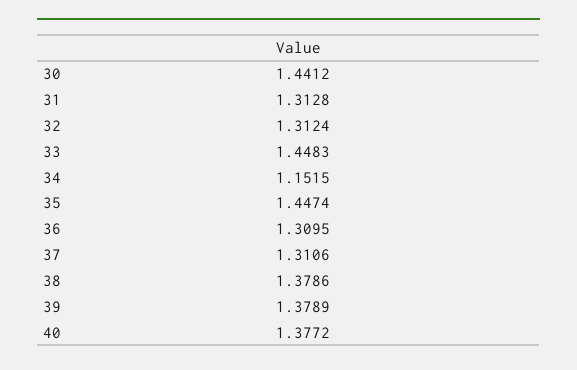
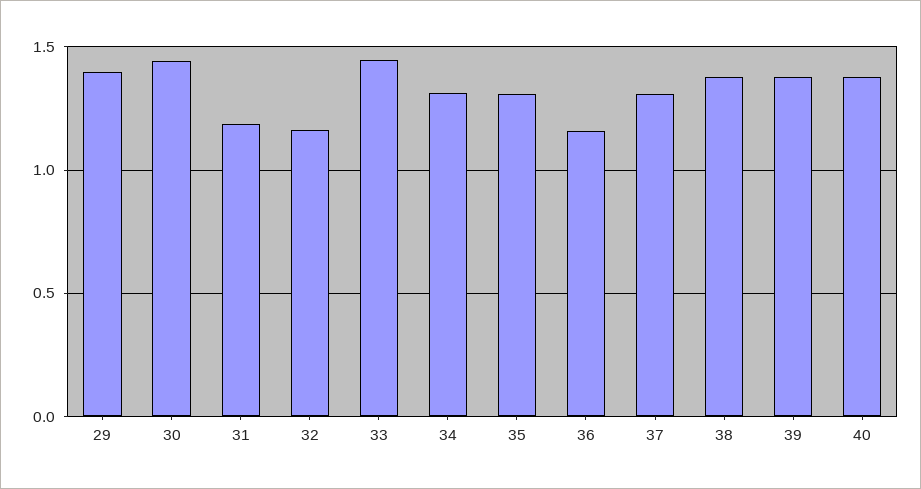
  {
    "30": 1.4412,
-   "31": 1.3128,
+   "31": 1.2,
-   "32": 1.3124,
+   "32": 1.15,
    "33": 1.4483,
-   "34": 1.1515,
+   "34": 1.3,
-   "35": 1.4474,
+   "35": 1.3,
-   "36": 1.3095,
+   "36": 1.15,
    "37": 1.3106,
    "38": 1.3786,
    "39": 1.3789,
-   "40": 1.3772
+   "40": 1.3772,
+   "29": 1.4
  }

